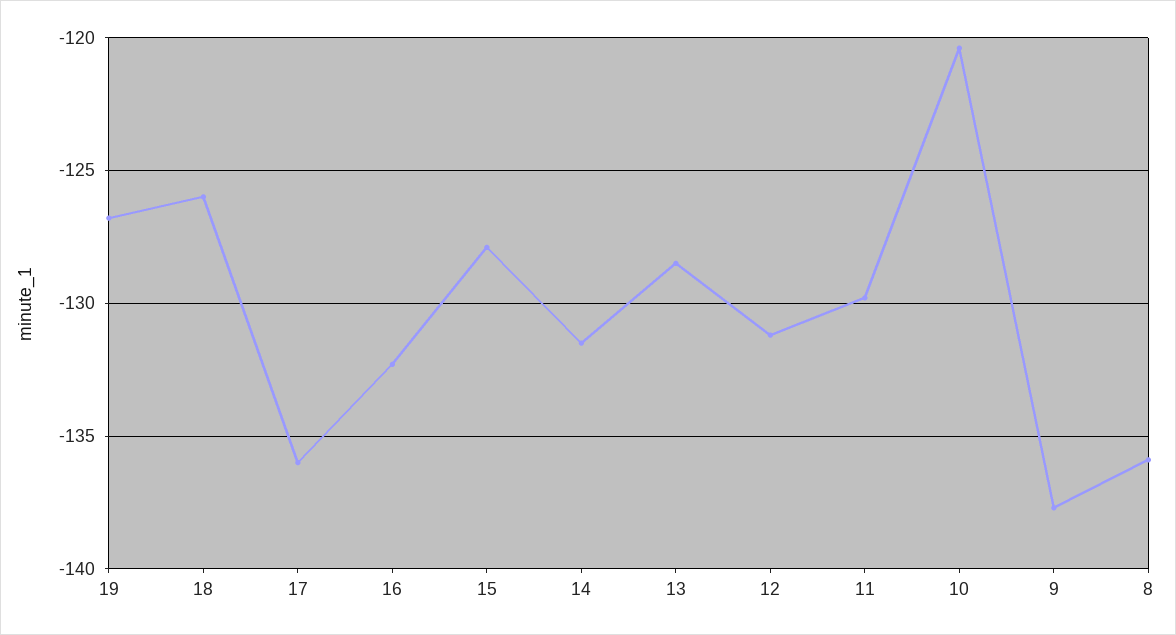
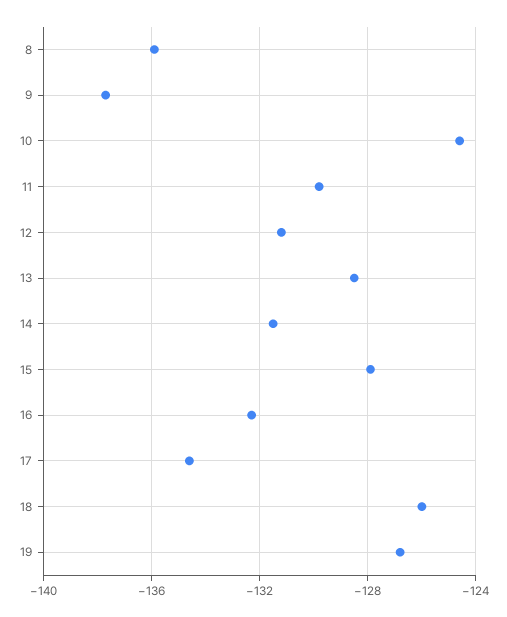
  {
    "19": -127,
    "18": -126,
-   "17": -136,
+   "17": -134.5,
    "16": -132.5,
    "15": -128,
    "14": -131.5,
    "13": -128.5,
    "12": -131,
    "11": -130,
-   "10": -120.5,
+   "10": -124.5,
    "9": -137.5,
    "8": -136
  }

